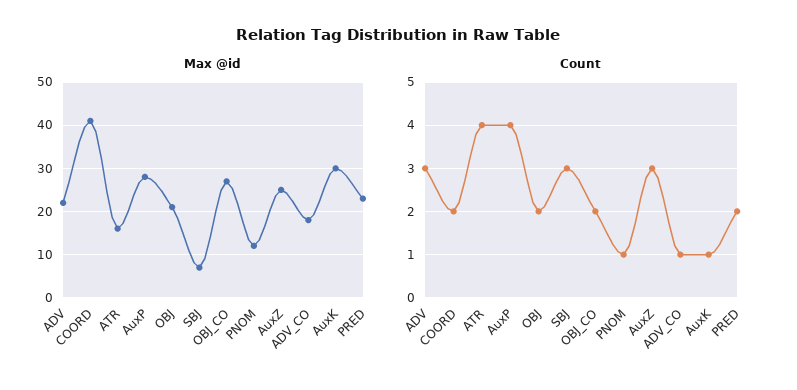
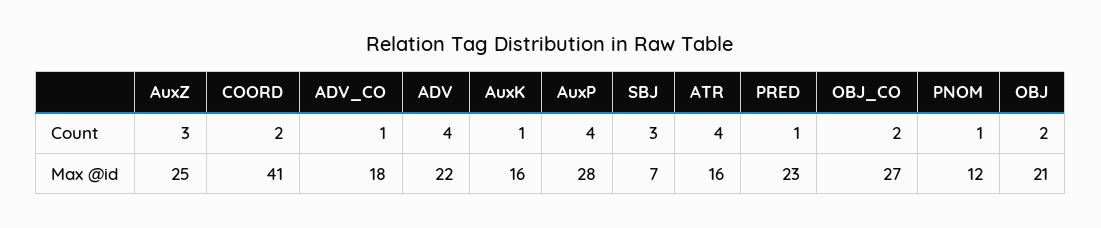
  {
    "Max @id": {
      "ADV": 22,
      "COORD": 41,
      "ATR": 16,
      "AuxP": 28,
      "OBJ": 21,
      "SBJ": 7,
      "OBJ_CO": 27,
      "PNOM": 12,
      "AuxZ": 25,
      "ADV_CO": 18,
-     "AuxK": 30,
+     "AuxK": 16,
      "PRED": 23
    },
    "Count": {
-     "ADV": 3,
+     "ADV": 4,
      "COORD": 2,
      "ATR": 4,
      "AuxP": 4,
      "OBJ": 2,
      "SBJ": 3,
      "OBJ_CO": 2,
      "PNOM": 1,
      "AuxZ": 3,
      "ADV_CO": 1,
      "AuxK": 1,
-     "PRED": 2
+     "PRED": 1
    }
  }

